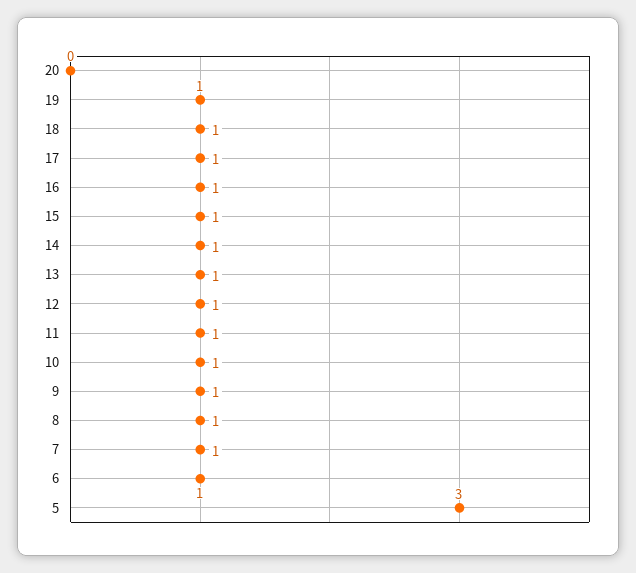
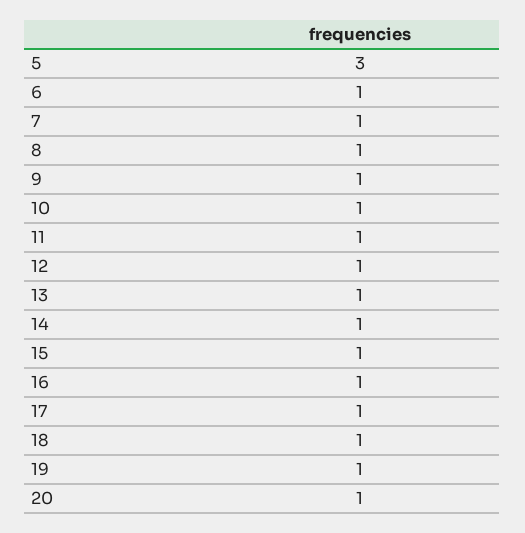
  {
-   "20": 0,
+   "20": 1,
    "19": 1,
    "18": 1,
    "17": 1,
    "16": 1,
    "15": 1,
    "14": 1,
    "13": 1,
    "12": 1,
    "11": 1,
    "10": 1,
    "9": 1,
    "8": 1,
    "7": 1,
    "6": 1,
    "5": 3
  }

